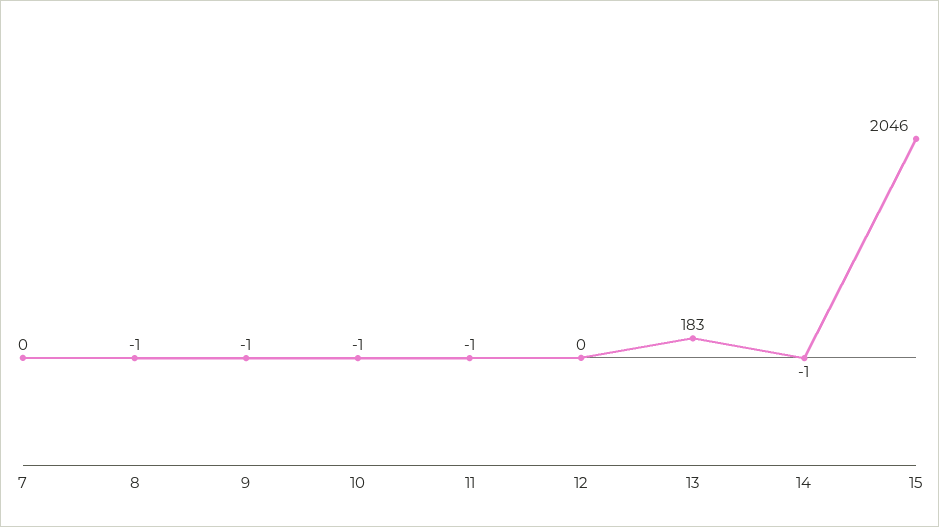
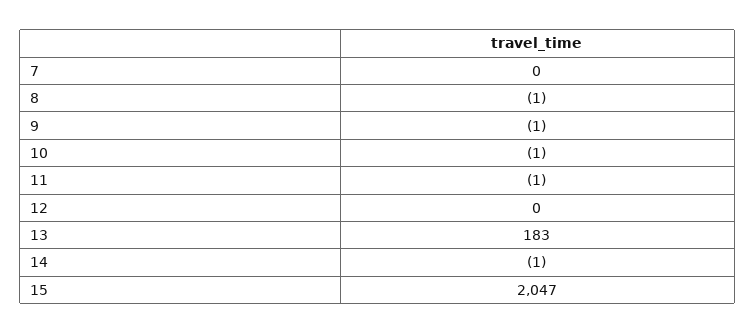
  {
    "7": 0,
    "8": -1,
    "9": -1,
    "10": -1,
    "11": -1,
    "12": 0,
    "13": 183,
    "14": -1,
-   "15": 2046
+   "15": 2047
  }

